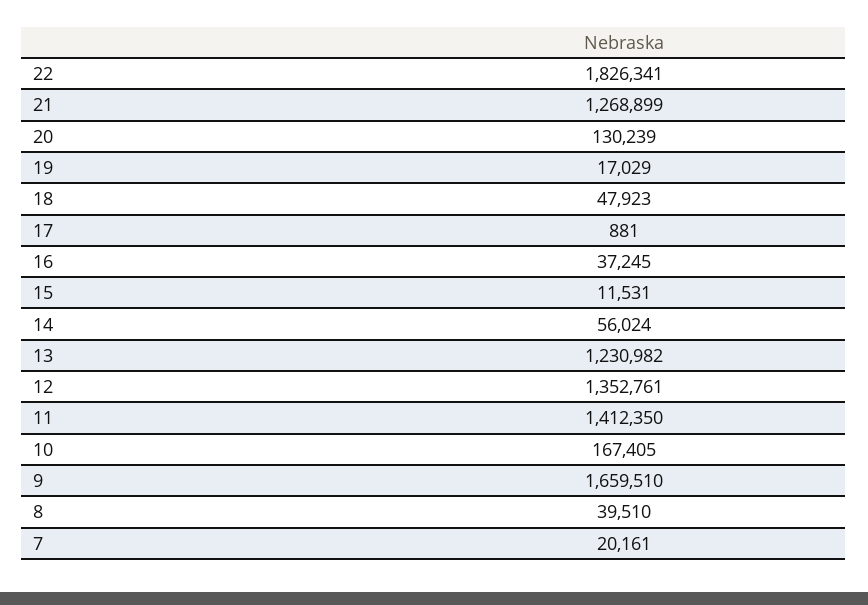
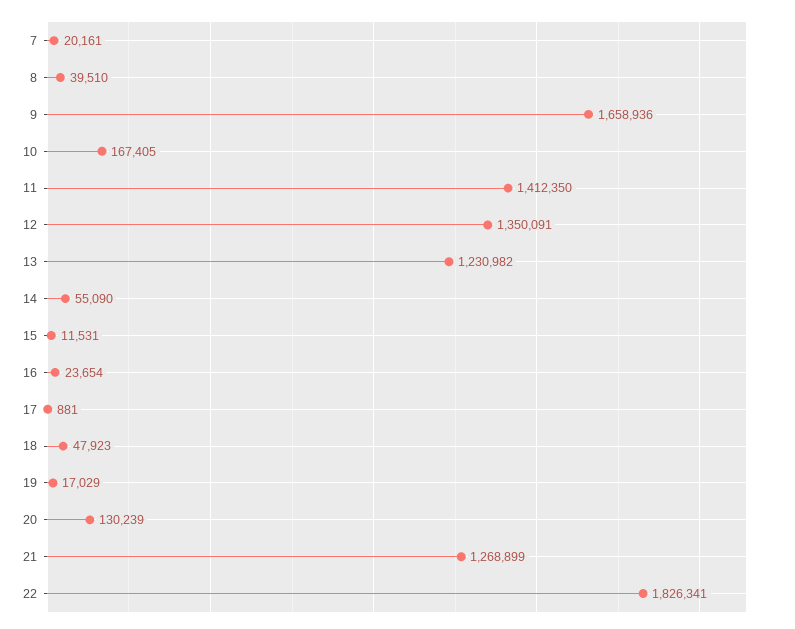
  {
    "22": 1826341,
    "21": 1268899,
    "20": 130239,
    "19": 17029,
    "18": 47923,
    "17": 881,
-   "16": 37245,
+   "16": 23654,
    "15": 11531,
-   "14": 56024,
+   "14": 55090,
    "13": 1230982,
-   "12": 1352761,
+   "12": 1350091,
    "11": 1412350,
    "10": 167405,
-   "9": 1659510,
+   "9": 1658936,
    "8": 39510,
    "7": 20161
  }

